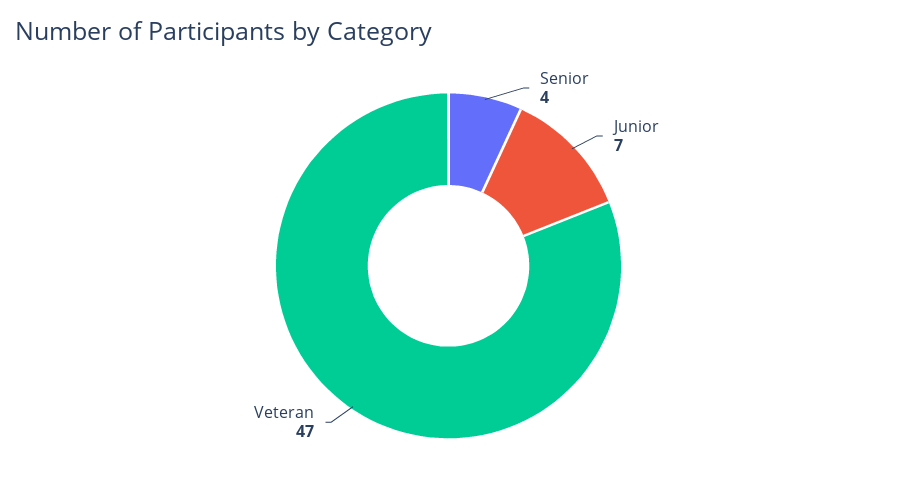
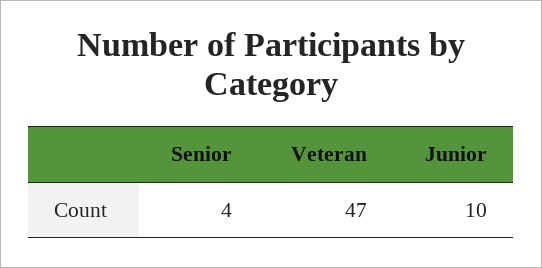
  {
    "Senior": 4,
-   "Junior": 7,
+   "Junior": 10,
    "Veteran": 47
  }

